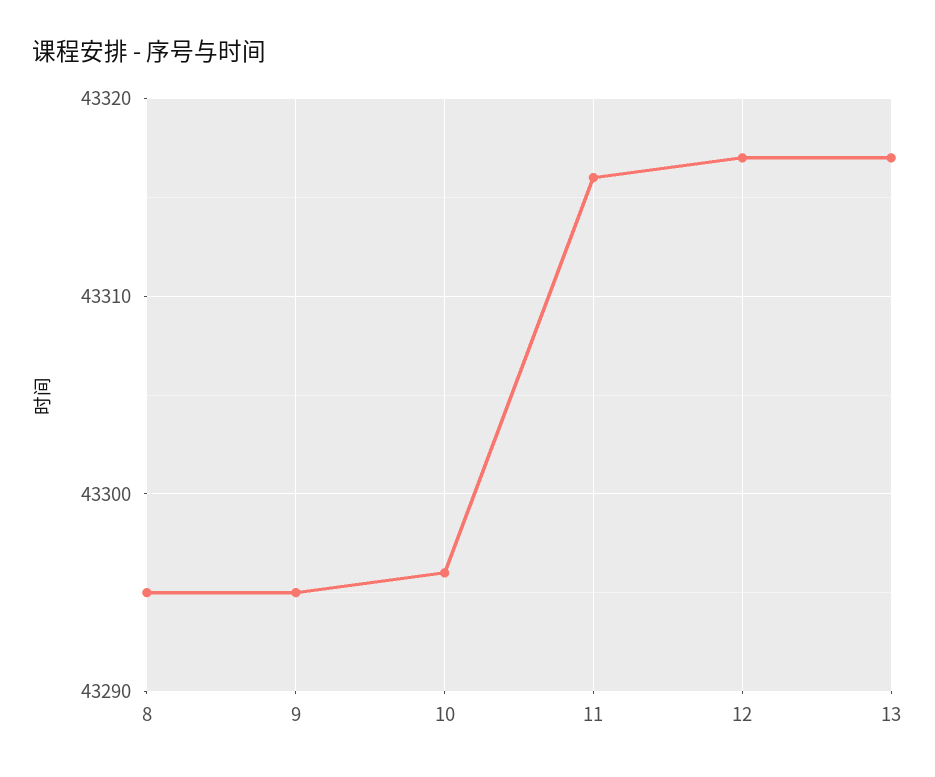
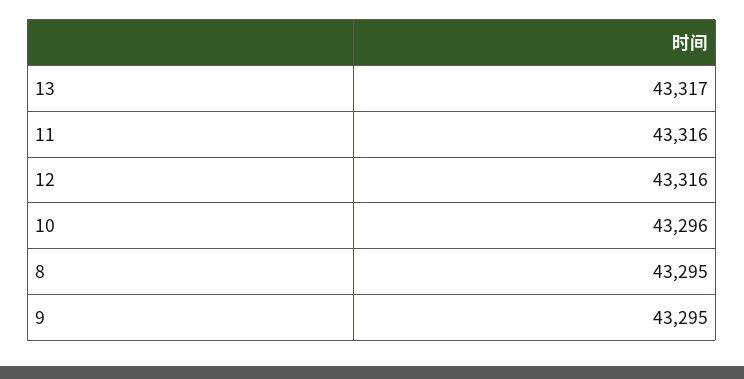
  {
    "8": 43295,
    "9": 43295,
    "10": 43296,
    "11": 43316,
-   "12": 43317,
+   "12": 43316,
    "13": 43317
  }

